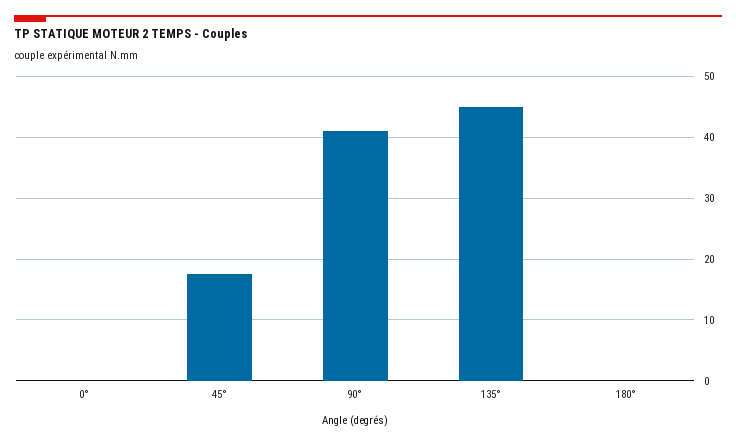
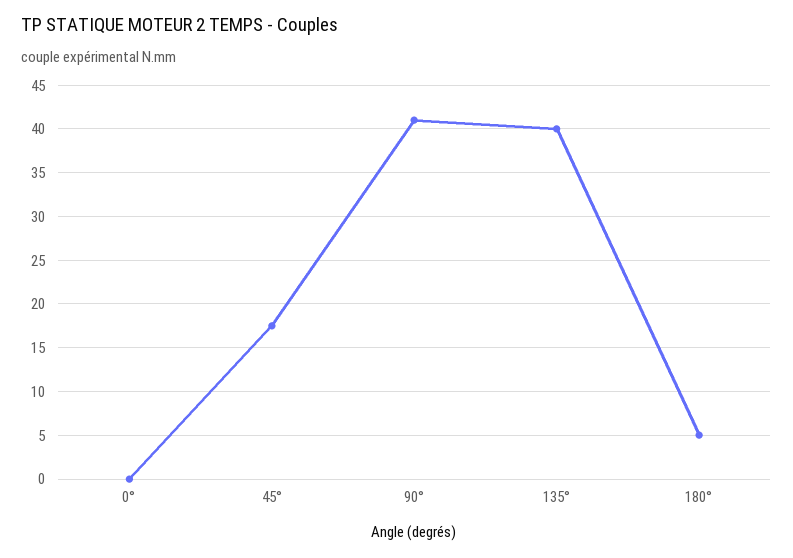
  {
    "0°": 0,
    "45°": 18,
    "90°": 41,
-   "135°": 45,
+   "135°": 40,
-   "180°": 0
+   "180°": 5
  }

